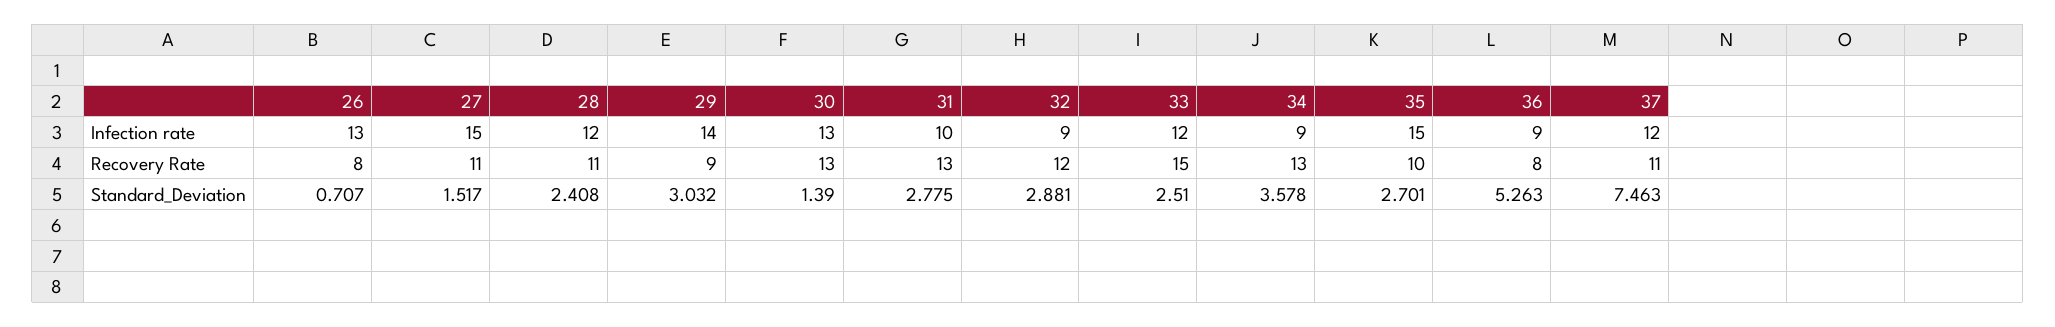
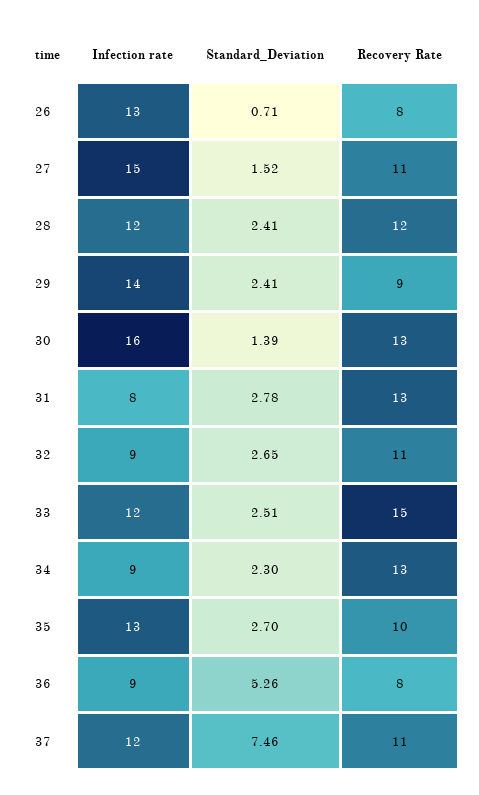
  {
    "26": {
      "Infection rate": 13,
      "Recovery Rate": 8,
      "Standard_Deviation": 0.707
    },
    "27": {
      "Infection rate": 15,
      "Recovery Rate": 11,
      "Standard_Deviation": 1.517
    },
    "28": {
      "Infection rate": 12,
-     "Recovery Rate": 11,
+     "Recovery Rate": 12,
      "Standard_Deviation": 2.408
    },
    "29": {
      "Infection rate": 14,
      "Recovery Rate": 9,
-     "Standard_Deviation": 3.032
+     "Standard_Deviation": 2.41
    },
    "30": {
-     "Infection rate": 13,
+     "Infection rate": 16,
      "Recovery Rate": 13,
      "Standard_Deviation": 1.39
    },
    "31": {
-     "Infection rate": 10,
+     "Infection rate": 8,
      "Recovery Rate": 13,
      "Standard_Deviation": 2.775
    },
    "32": {
      "Infection rate": 9,
-     "Recovery Rate": 12,
+     "Recovery Rate": 11,
-     "Standard_Deviation": 2.881
+     "Standard_Deviation": 2.65
    },
    "33": {
      "Infection rate": 12,
      "Recovery Rate": 15,
      "Standard_Deviation": 2.51
    },
    "34": {
      "Infection rate": 9,
      "Recovery Rate": 13,
-     "Standard_Deviation": 3.578
+     "Standard_Deviation": 2.3
    },
    "35": {
-     "Infection rate": 15,
+     "Infection rate": 13,
      "Recovery Rate": 10,
      "Standard_Deviation": 2.701
    },
    "36": {
      "Infection rate": 9,
      "Recovery Rate": 8,
      "Standard_Deviation": 5.263
    },
    "37": {
      "Infection rate": 12,
      "Recovery Rate": 11,
      "Standard_Deviation": 7.463
    }
  }

